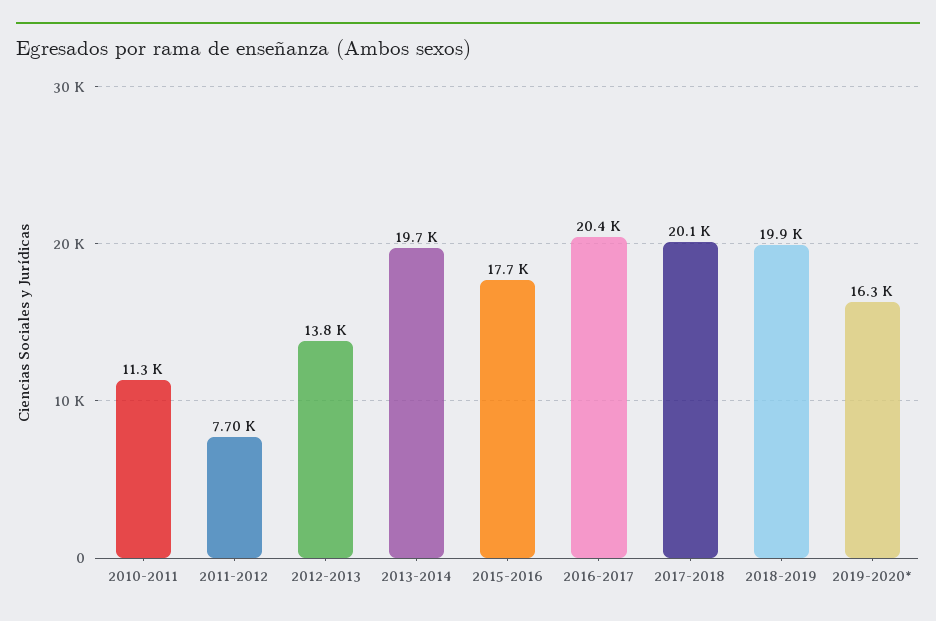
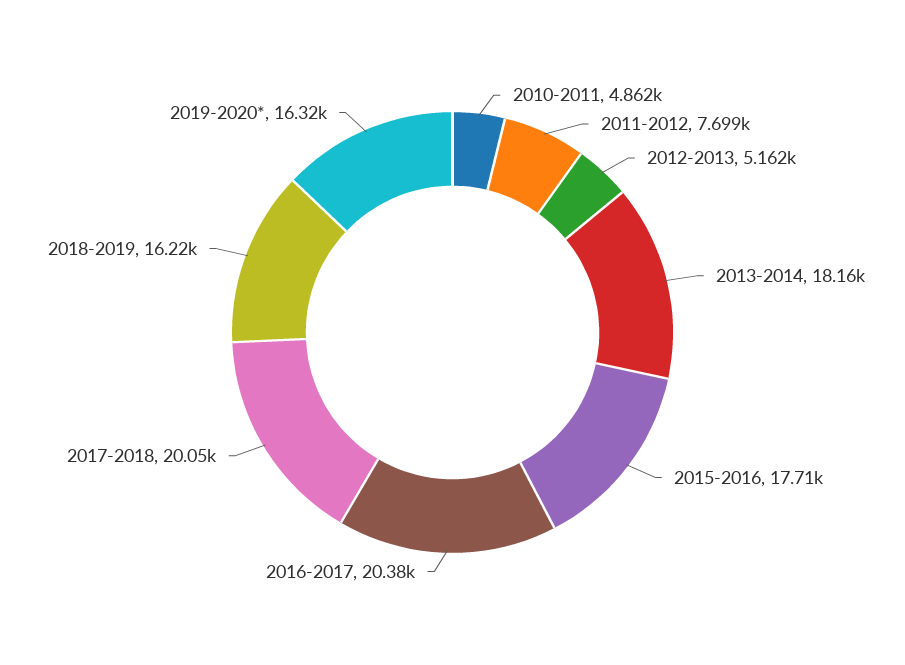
  {
-   "2010-2011": 11300,
+   "2010-2011": 4862,
    "2011-2012": 7699,
-   "2012-2013": 13800,
+   "2012-2013": 5162,
-   "2013-2014": 19700,
+   "2013-2014": 18160,
    "2015-2016": 17710,
    "2016-2017": 20380,
    "2017-2018": 20050,
-   "2018-2019": 19900,
+   "2018-2019": 16220,
    "2019-2020*": 16320
  }

